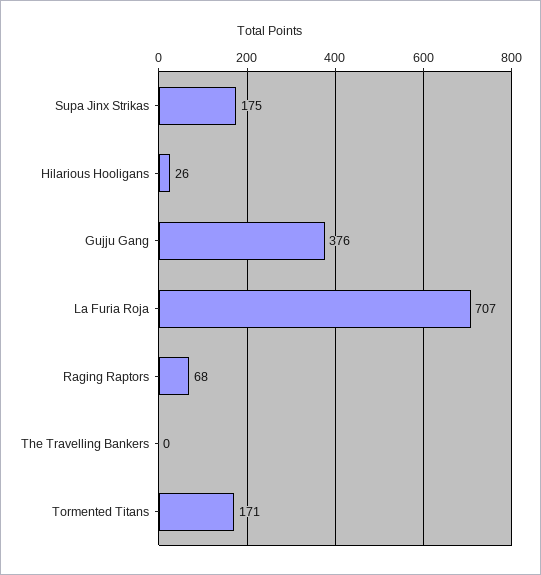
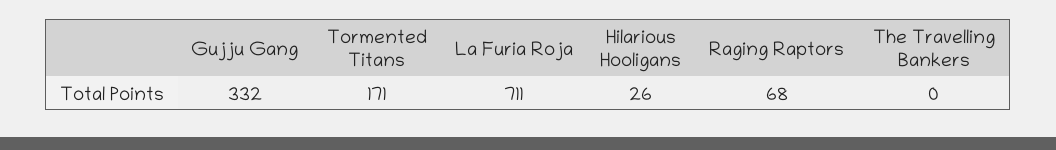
  {
-   "Supa Jinx Strikas": 175,
    "Hilarious Hooligans": 26,
-   "Gujju Gang": 376,
+   "Gujju Gang": 332,
-   "La Furia Roja": 707,
+   "La Furia Roja": 711,
    "Raging Raptors": 68,
    "The Travelling Bankers": 0,
    "Tormented Titans": 171
  }

